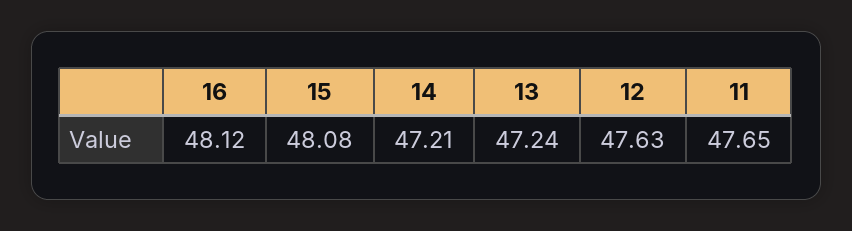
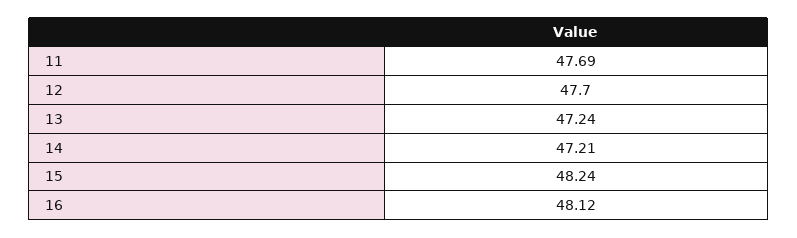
  {
    "16": 48.12,
-   "15": 48.08,
+   "15": 48.24,
    "14": 47.21,
    "13": 47.24,
-   "12": 47.63,
+   "12": 47.7,
-   "11": 47.65
+   "11": 47.69
  }

